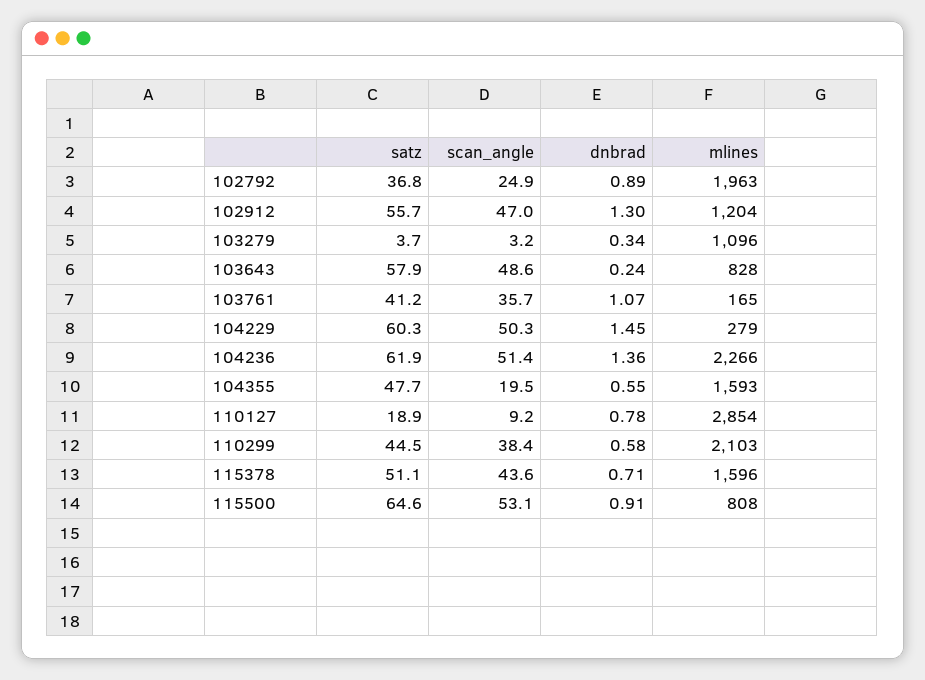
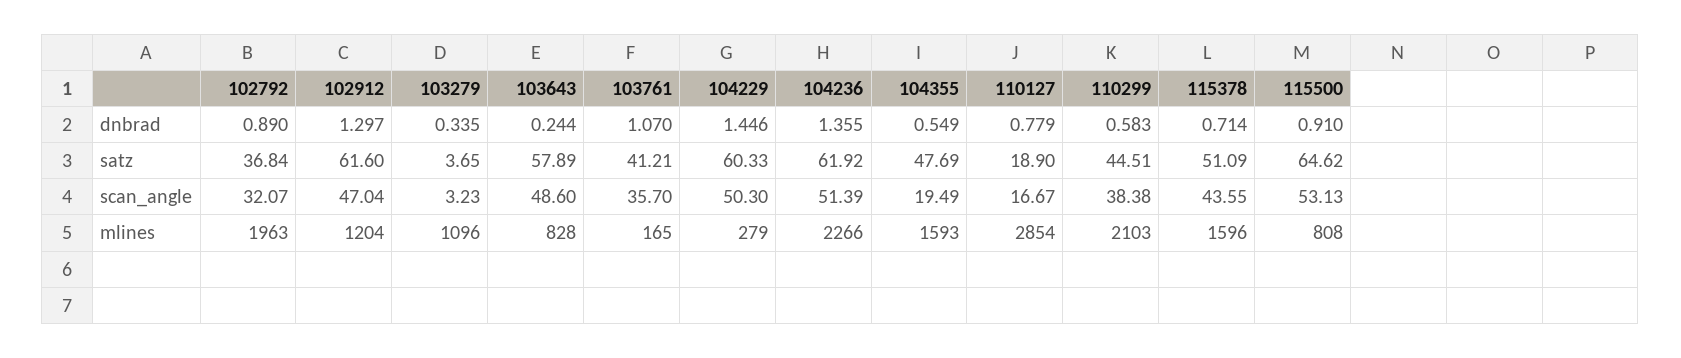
  {
    "satz": {
      "102792": 36.84,
-     "102912": 55.7,
+     "102912": 61.6,
      "103279": 3.65,
      "103643": 57.89,
      "103761": 41.21,
      "104229": 60.33,
      "104236": 61.92,
      "104355": 47.69,
      "110127": 18.9,
      "110299": 44.51,
      "115378": 51.09,
      "115500": 64.62
    },
    "scan_angle": {
-     "102792": 24.9,
+     "102792": 32.07,
      "102912": 47.04,
      "103279": 3.23,
      "103643": 48.6,
      "103761": 35.7,
      "104229": 50.3,
      "104236": 51.39,
      "104355": 19.49,
-     "110127": 9.2,
+     "110127": 16.67,
      "110299": 38.38,
      "115378": 43.55,
      "115500": 53.13
    },
    "dnbrad": {
      "102792": 0.89,
      "102912": 1.297,
      "103279": 0.335,
      "103643": 0.244,
      "103761": 1.07,
      "104229": 1.446,
      "104236": 1.355,
      "104355": 0.549,
      "110127": 0.779,
      "110299": 0.583,
      "115378": 0.714,
      "115500": 0.91
    },
    "mlines": {
      "102792": 1963,
      "102912": 1204,
      "103279": 1096,
      "103643": 828,
      "103761": 165,
      "104229": 279,
      "104236": 2266,
      "104355": 1593,
      "110127": 2854,
      "110299": 2103,
      "115378": 1596,
      "115500": 808
    }
  }

